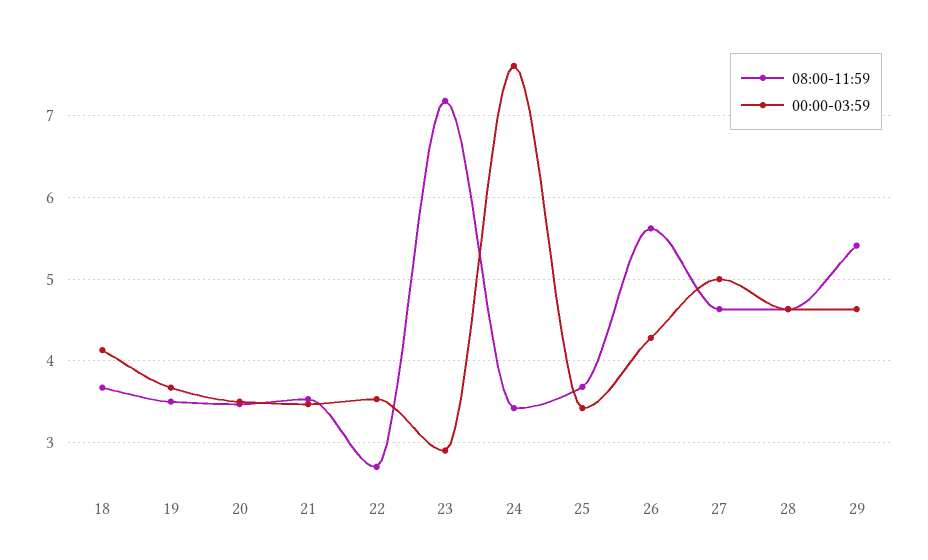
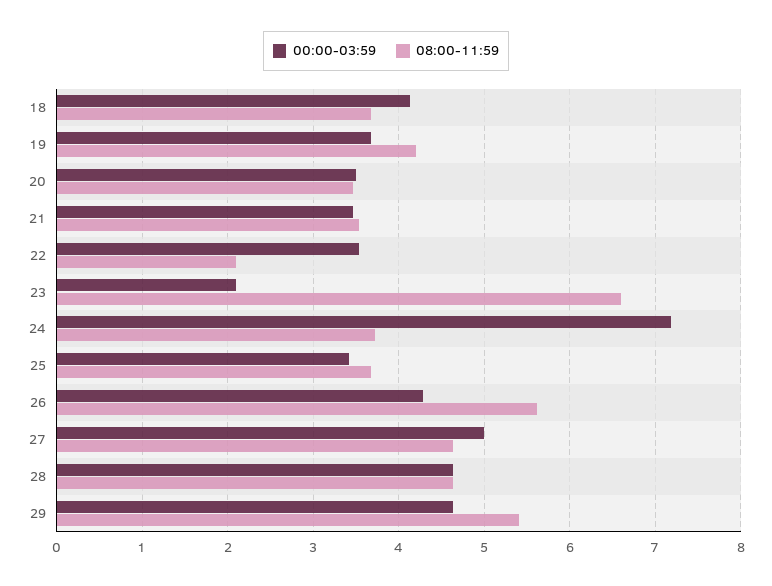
  {
    "08:00-11:59": {
      "18": 3.7,
-     "19": 3.5,
+     "19": 4.2,
      "20": 3.5,
      "21": 3.5,
-     "22": 2.7,
+     "22": 2.1,
-     "23": 7.2,
+     "23": 6.6,
-     "24": 3.4,
+     "24": 3.7,
      "25": 3.7,
      "26": 5.6,
      "27": 4.6,
      "28": 4.6,
      "29": 5.4
    },
    "00:00-03:59": {
      "18": 4.1,
      "19": 3.7,
      "20": 3.5,
      "21": 3.5,
      "22": 3.5,
-     "23": 2.9,
+     "23": 2.1,
-     "24": 7.6,
+     "24": 7.2,
      "25": 3.4,
      "26": 4.3,
      "27": 5,
      "28": 4.6,
      "29": 4.6
    }
  }

